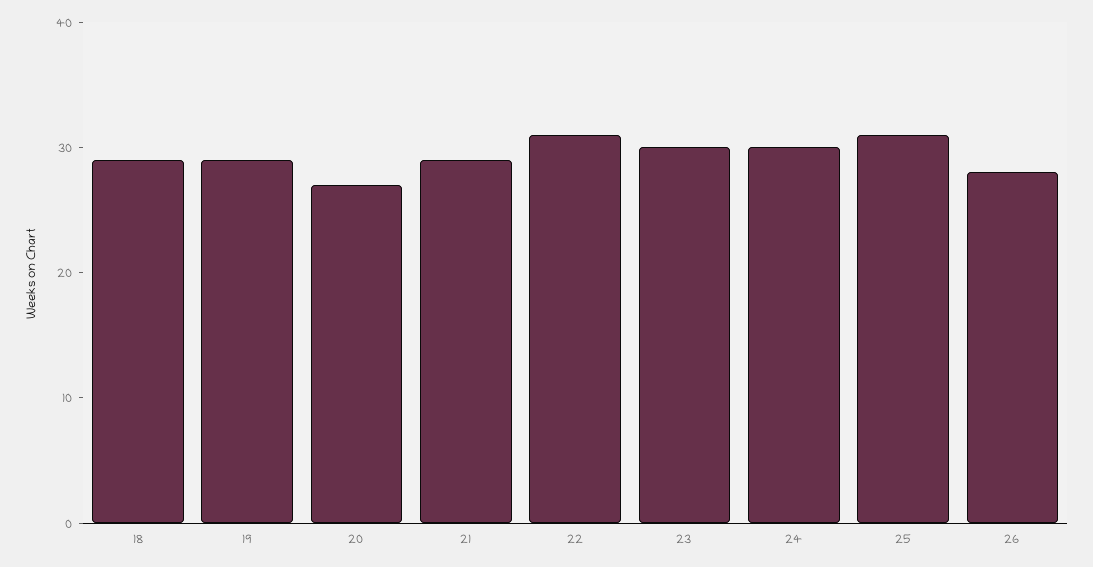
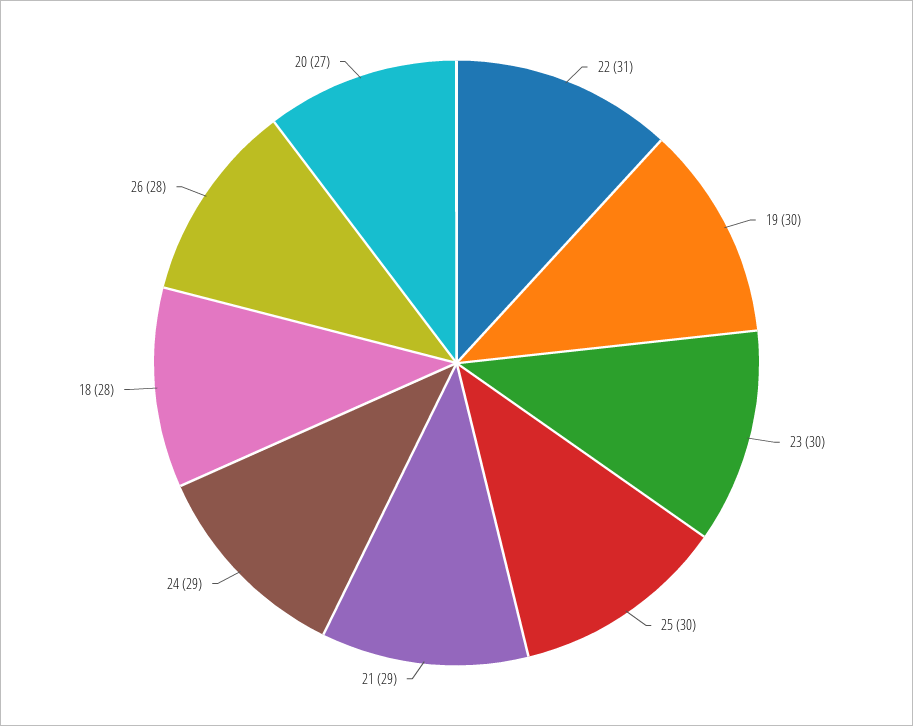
  {
-   "18": 29,
+   "18": 28,
-   "19": 29,
+   "19": 30,
    "20": 27,
    "21": 29,
    "22": 31,
    "23": 30,
-   "24": 30,
+   "24": 29,
-   "25": 31,
+   "25": 30,
    "26": 28
  }

